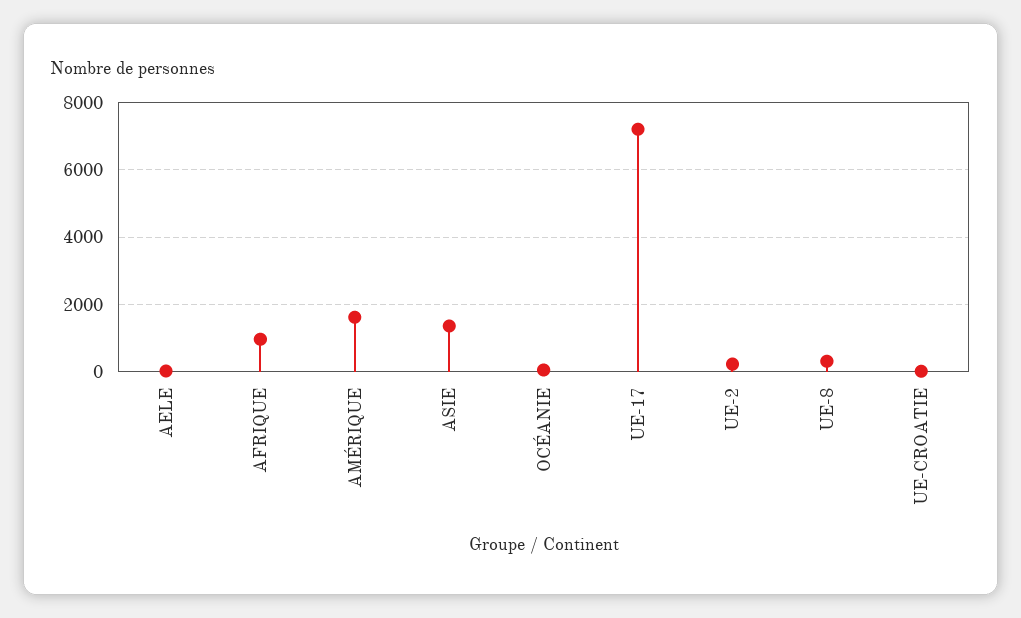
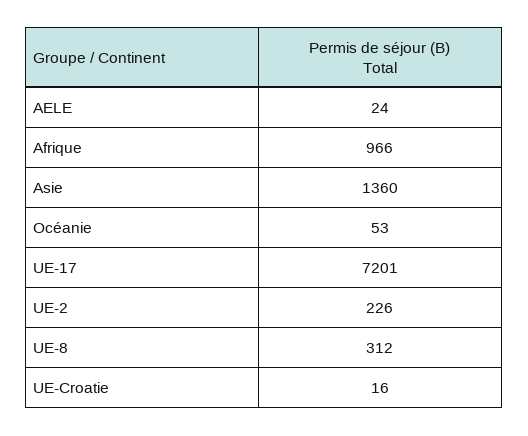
  {
    "AELE": 24,
    "AFRIQUE": 966,
-   "AMÉRIQUE": 1600,
    "ASIE": 1360,
    "OCÉANIE": 53,
    "UE-17": 7201,
    "UE-2": 226,
    "UE-8": 312,
    "UE-CROATIE": 16
  }

